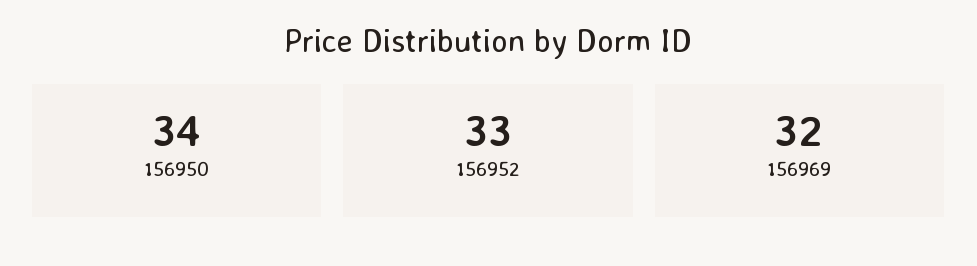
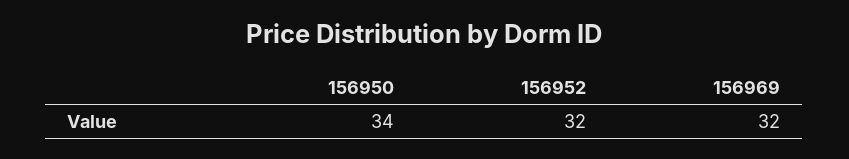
  {
    "156950": 34,
-   "156952": 33,
+   "156952": 32,
    "156969": 32
  }

